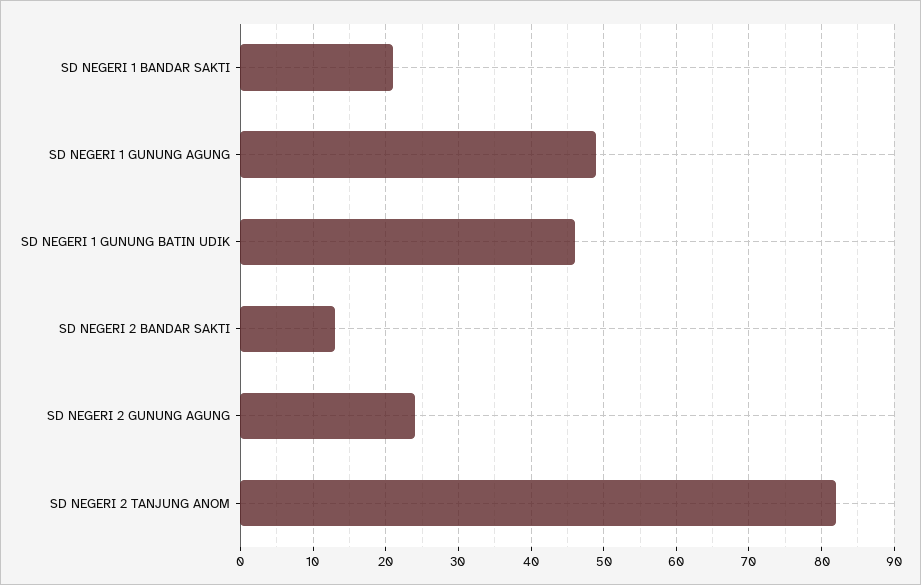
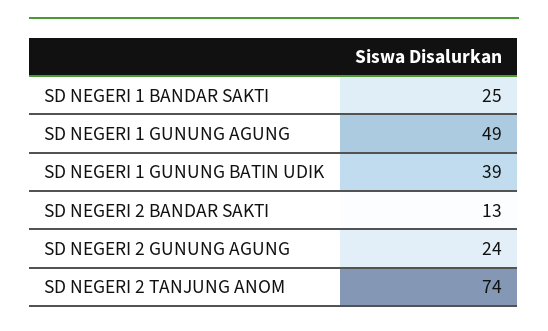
  {
-   "SD NEGERI 1 BANDAR SAKTI": 21,
+   "SD NEGERI 1 BANDAR SAKTI": 25,
    "SD NEGERI 1 GUNUNG AGUNG": 49,
-   "SD NEGERI 1 GUNUNG BATIN UDIK": 46,
+   "SD NEGERI 1 GUNUNG BATIN UDIK": 39,
    "SD NEGERI 2 BANDAR SAKTI": 13,
    "SD NEGERI 2 GUNUNG AGUNG": 24,
-   "SD NEGERI 2 TANJUNG ANOM": 82
+   "SD NEGERI 2 TANJUNG ANOM": 74
  }

